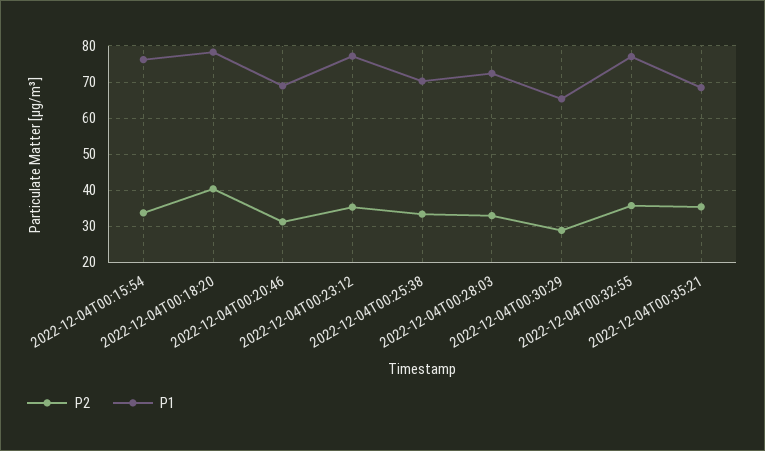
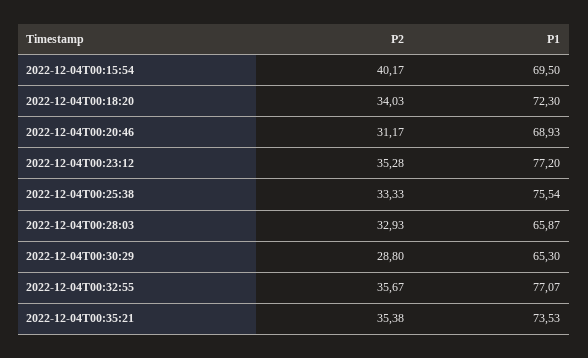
  {
    "P2": {
-     "2022-12-04T00:15:54": 34,
+     "2022-12-04T00:15:54": 40.17,
-     "2022-12-04T00:18:20": 40,
+     "2022-12-04T00:18:20": 34.03,
      "2022-12-04T00:20:46": 31.17,
      "2022-12-04T00:23:12": 35.28,
      "2022-12-04T00:25:38": 33.33,
      "2022-12-04T00:28:03": 32.93,
      "2022-12-04T00:30:29": 28.8,
      "2022-12-04T00:32:55": 35.67,
      "2022-12-04T00:35:21": 35.38
    },
    "P1": {
-     "2022-12-04T00:15:54": 76,
+     "2022-12-04T00:15:54": 69.5,
-     "2022-12-04T00:18:20": 78,
+     "2022-12-04T00:18:20": 72.3,
      "2022-12-04T00:20:46": 68.93,
      "2022-12-04T00:23:12": 77.2,
-     "2022-12-04T00:25:38": 70,
+     "2022-12-04T00:25:38": 75.54,
-     "2022-12-04T00:28:03": 72,
+     "2022-12-04T00:28:03": 65.87,
      "2022-12-04T00:30:29": 65.3,
      "2022-12-04T00:32:55": 77.07,
-     "2022-12-04T00:35:21": 68
+     "2022-12-04T00:35:21": 73.53
    }
  }

